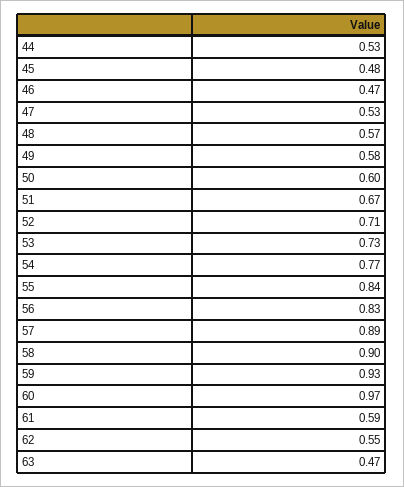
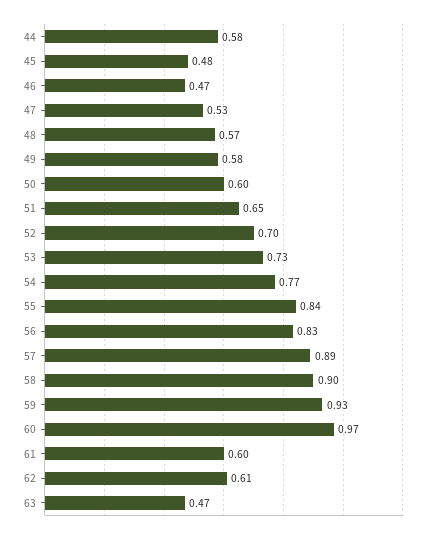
  {
-   "44": 0.53,
+   "44": 0.58,
    "45": 0.48,
    "46": 0.47,
    "47": 0.53,
    "48": 0.57,
    "49": 0.58,
    "50": 0.6,
-   "51": 0.67,
+   "51": 0.65,
-   "52": 0.71,
+   "52": 0.7,
    "53": 0.73,
    "54": 0.77,
    "55": 0.84,
    "56": 0.83,
    "57": 0.89,
    "58": 0.9,
    "59": 0.93,
    "60": 0.97,
-   "61": 0.59,
+   "61": 0.6,
-   "62": 0.55,
+   "62": 0.61,
    "63": 0.47
  }

